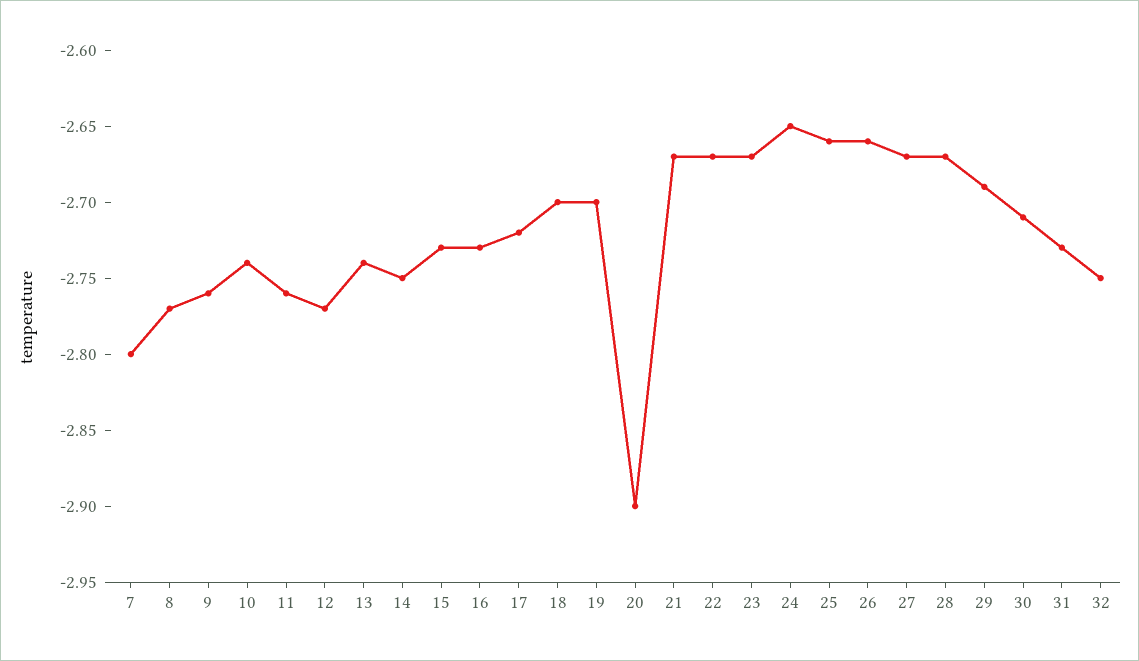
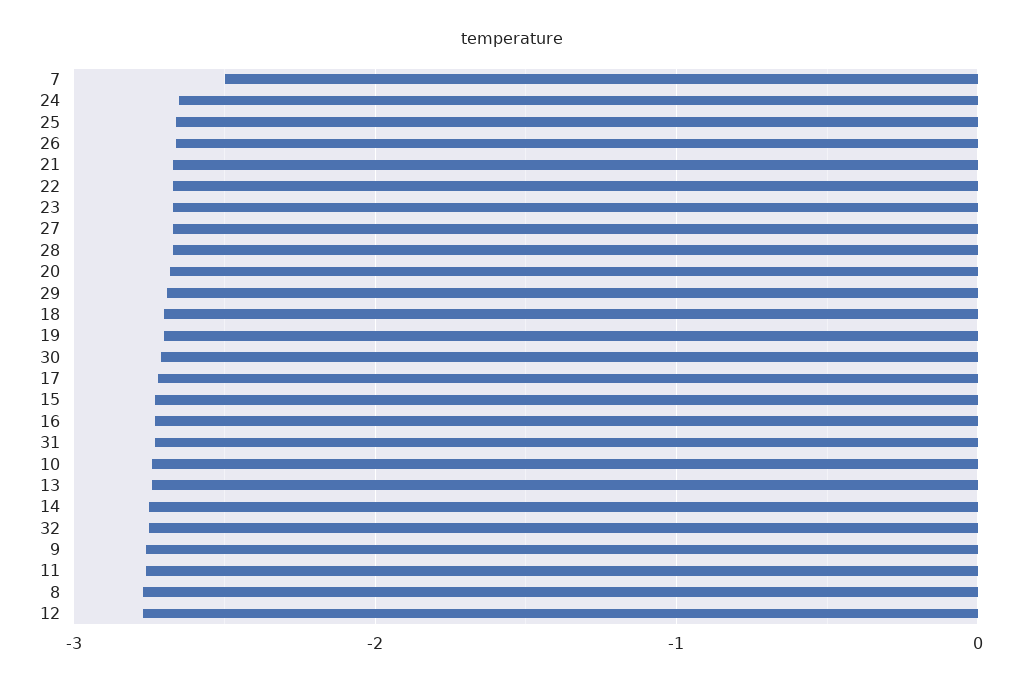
  {
-   "7": -2.8,
+   "7": -2.5,
    "8": -2.77,
    "9": -2.76,
    "10": -2.74,
    "11": -2.76,
    "12": -2.77,
    "13": -2.74,
    "14": -2.75,
    "15": -2.73,
    "16": -2.73,
    "17": -2.72,
    "18": -2.7,
    "19": -2.7,
-   "20": -2.9,
+   "20": -2.7,
    "21": -2.67,
    "22": -2.67,
    "23": -2.67,
    "24": -2.65,
    "25": -2.66,
    "26": -2.66,
    "27": -2.67,
    "28": -2.67,
    "29": -2.69,
    "30": -2.71,
    "31": -2.73,
    "32": -2.75
  }

